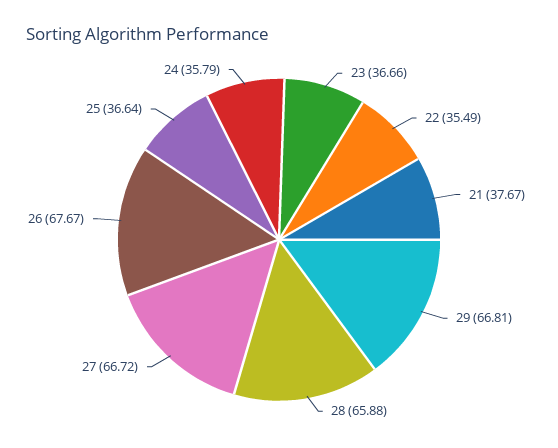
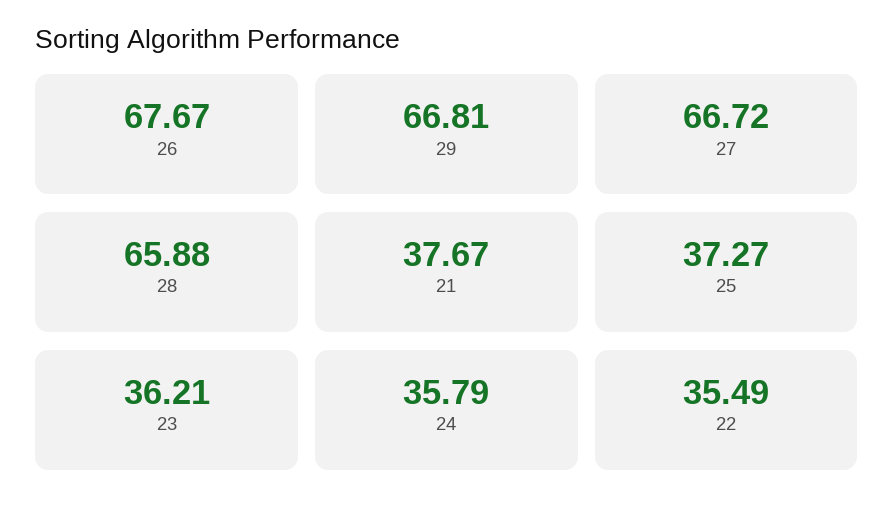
  {
-   "23": 36.66,
+   "23": 36.21,
    "22": 35.49,
    "21": 37.67,
    "29": 66.81,
    "28": 65.88,
    "27": 66.72,
    "26": 67.67,
-   "25": 36.64,
+   "25": 37.27,
    "24": 35.79
  }

